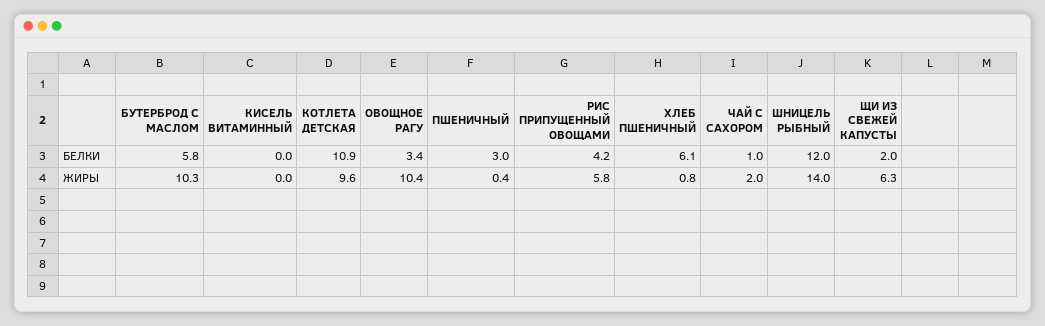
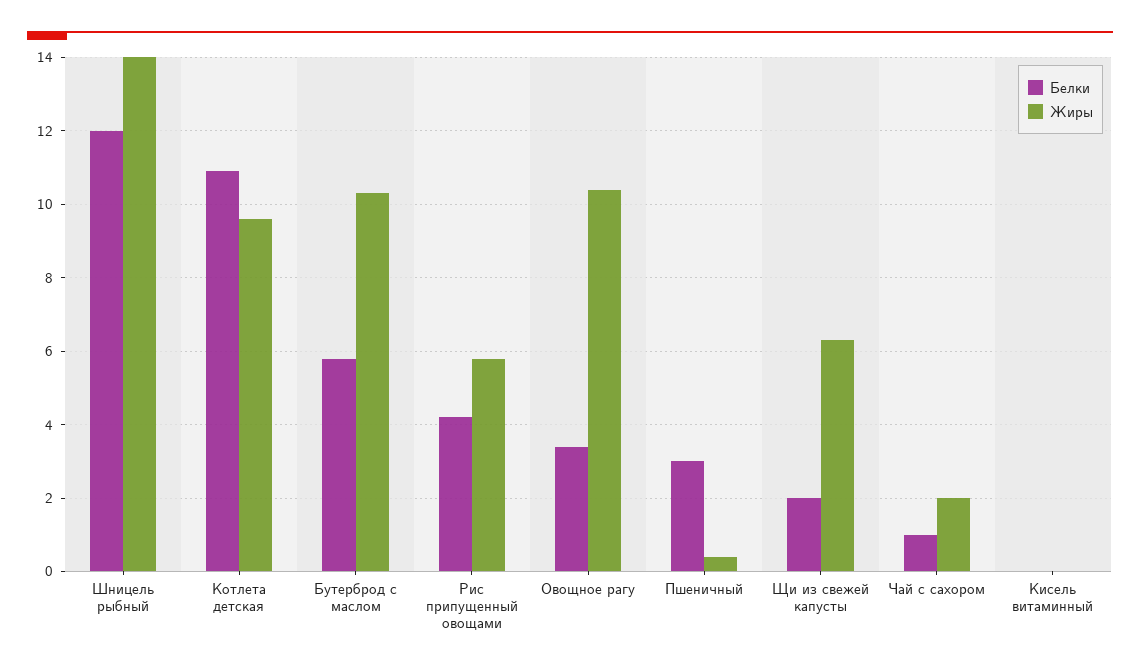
  {
    "БЕЛКИ": {
      "БУТЕРБРОД С МАСЛОМ": 5.8,
      "КИСЕЛЬ ВИТАМИННЫЙ": 0,
      "КОТЛЕТА ДЕТСКАЯ": 10.9,
      "ОВОЩНОЕ РАГУ": 3.4,
      "ПШЕНИЧНЫЙ": 3,
      "РИС ПРИПУЩЕННЫЙ ОВОЩАМИ": 4.2,
-     "ХЛЕБ ПШЕНИЧНЫЙ": 6.1,
      "ЧАЙ С САХОРОМ": 1,
      "ШНИЦЕЛЬ РЫБНЫЙ": 12,
      "ЩИ ИЗ СВЕЖЕЙ КАПУСТЫ": 2
    },
    "ЖИРЫ": {
      "БУТЕРБРОД С МАСЛОМ": 10.3,
      "КИСЕЛЬ ВИТАМИННЫЙ": 0,
      "КОТЛЕТА ДЕТСКАЯ": 9.6,
      "ОВОЩНОЕ РАГУ": 10.4,
      "ПШЕНИЧНЫЙ": 0.4,
      "РИС ПРИПУЩЕННЫЙ ОВОЩАМИ": 5.8,
-     "ХЛЕБ ПШЕНИЧНЫЙ": 0.8,
      "ЧАЙ С САХОРОМ": 2,
      "ШНИЦЕЛЬ РЫБНЫЙ": 14,
      "ЩИ ИЗ СВЕЖЕЙ КАПУСТЫ": 6.3
    }
  }

